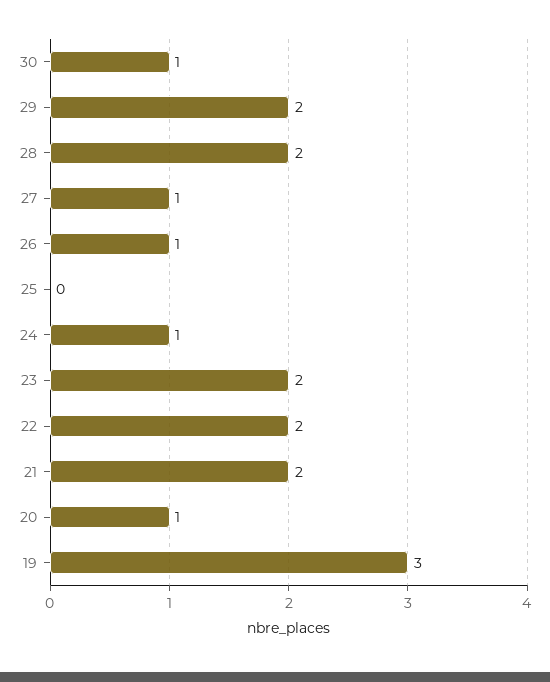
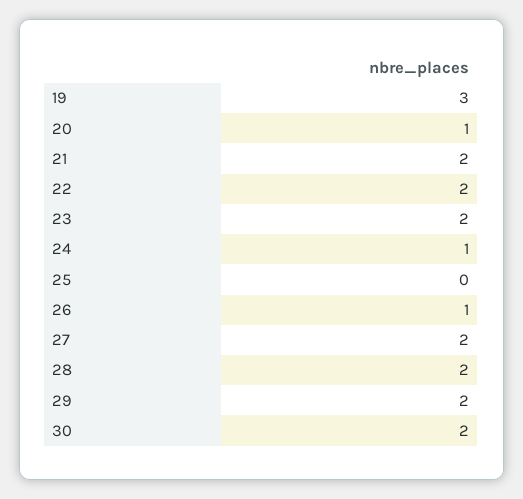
  {
-   "30": 1,
+   "30": 2,
    "29": 2,
    "28": 2,
-   "27": 1,
+   "27": 2,
    "26": 1,
    "25": 0,
    "24": 1,
    "23": 2,
    "22": 2,
    "21": 2,
    "20": 1,
    "19": 3
  }

